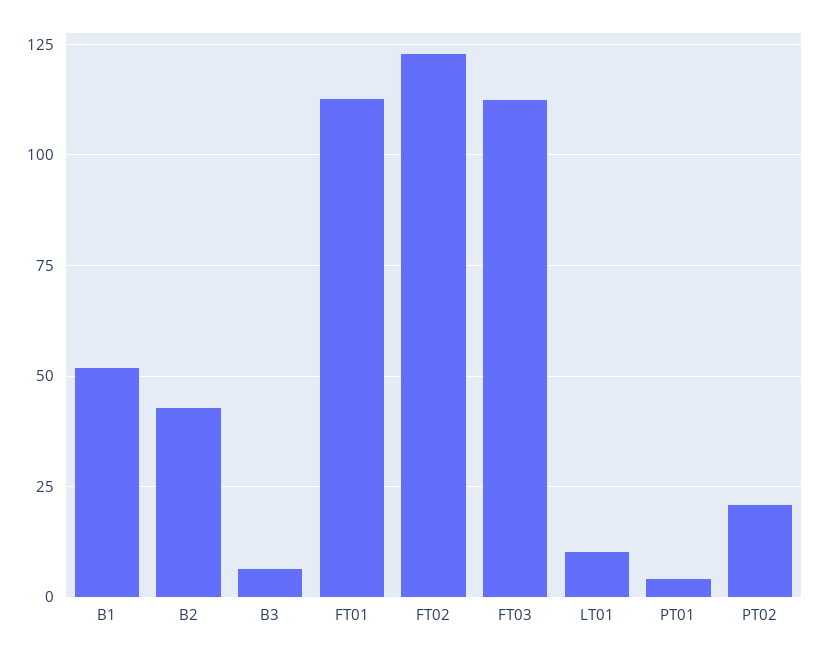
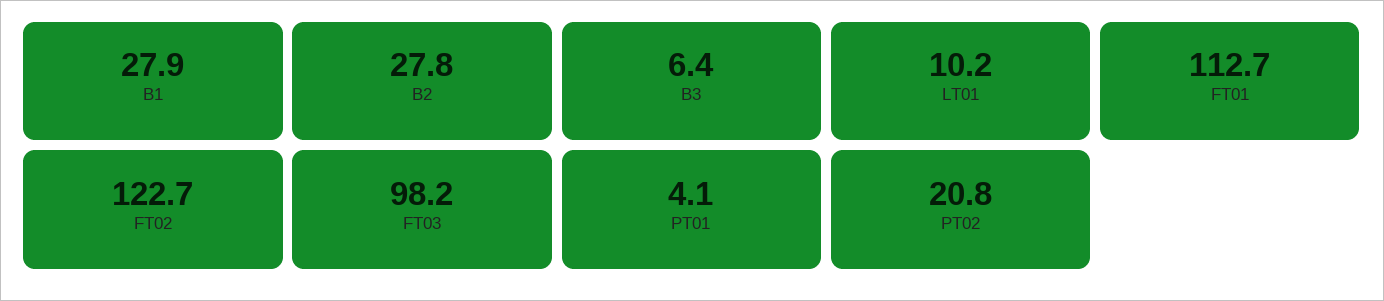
  {
-   "B1": 52.5,
+   "B1": 27.9,
-   "B2": 42.5,
+   "B2": 27.8,
    "B3": 6.4,
    "FT01": 112.7,
    "FT02": 122.7,
-   "FT03": 112.5,
+   "FT03": 98.2,
    "LT01": 10.2,
    "PT01": 4.1,
    "PT02": 20.8
  }

